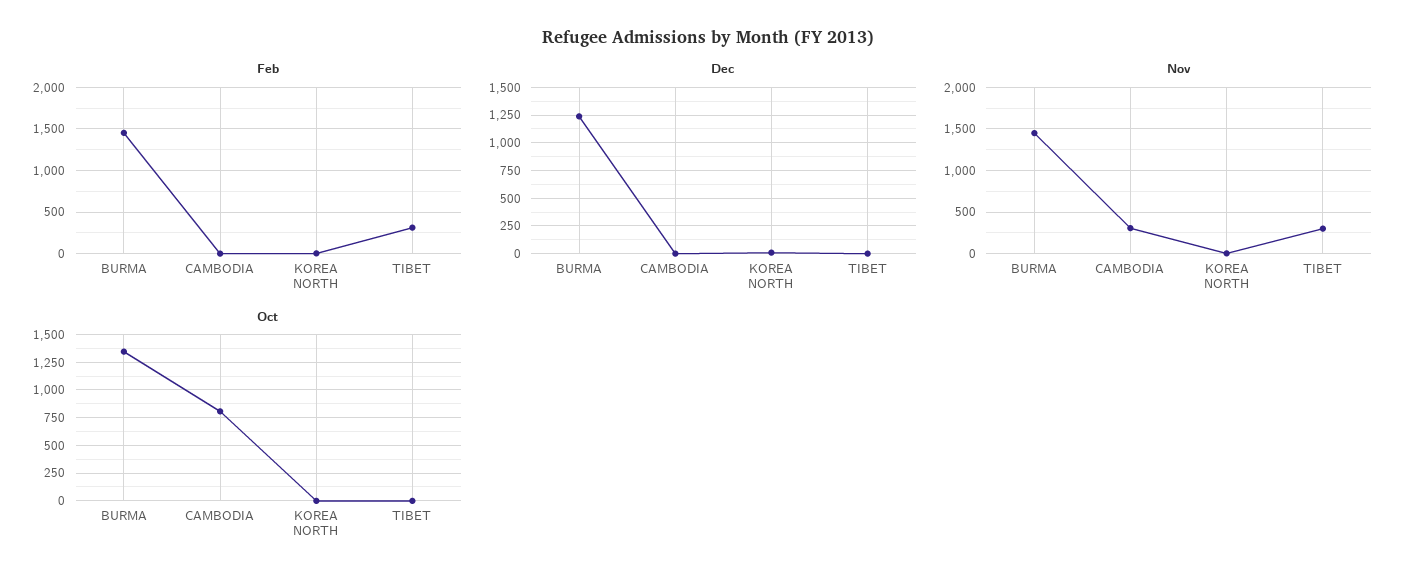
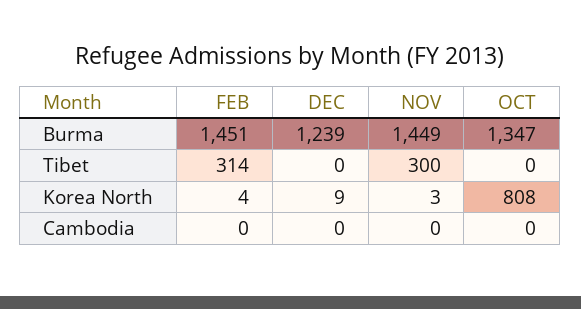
  {
    "Feb": {
      "BURMA": 1451,
      "CAMBODIA": 0,
      "KOREA NORTH": 4,
      "TIBET": 314
    },
    "Dec": {
      "BURMA": 1239,
      "CAMBODIA": 0,
      "KOREA NORTH": 9,
      "TIBET": 0
    },
    "Nov": {
      "BURMA": 1449,
-     "CAMBODIA": 300,
+     "CAMBODIA": 0,
      "KOREA NORTH": 3,
      "TIBET": 300
    },
    "Oct": {
      "BURMA": 1347,
-     "CAMBODIA": 750,
+     "CAMBODIA": 0,
-     "KOREA NORTH": 0,
+     "KOREA NORTH": 808,
      "TIBET": 0
    }
  }

